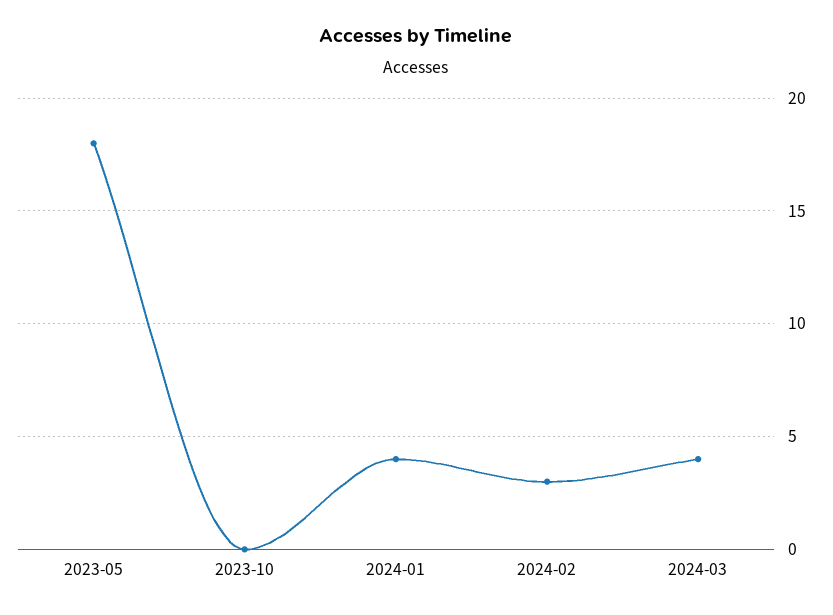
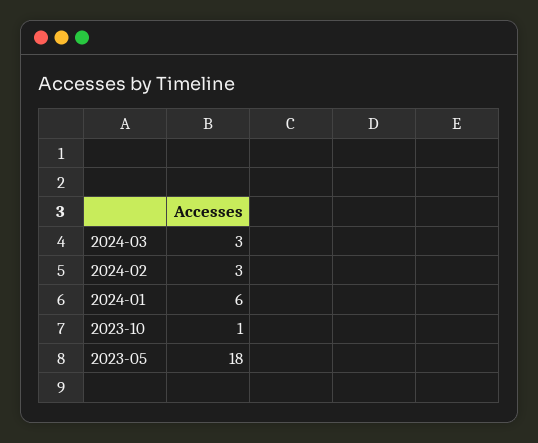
  {
    "2023-05": 18,
-   "2023-10": 0,
+   "2023-10": 1,
-   "2024-01": 4,
+   "2024-01": 6,
    "2024-02": 3,
-   "2024-03": 4
+   "2024-03": 3
  }

